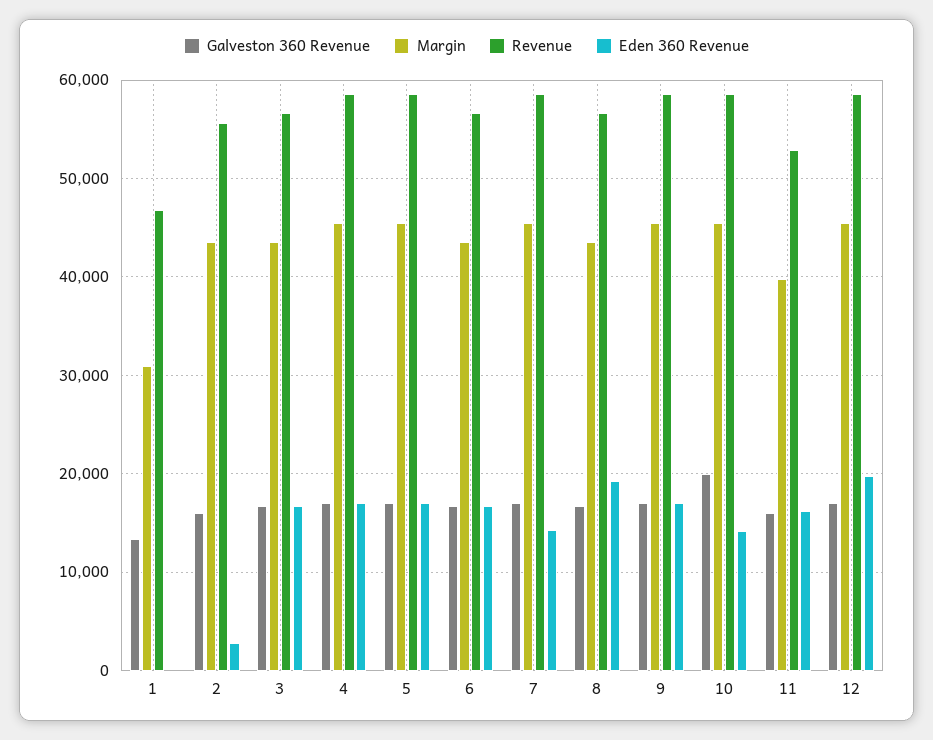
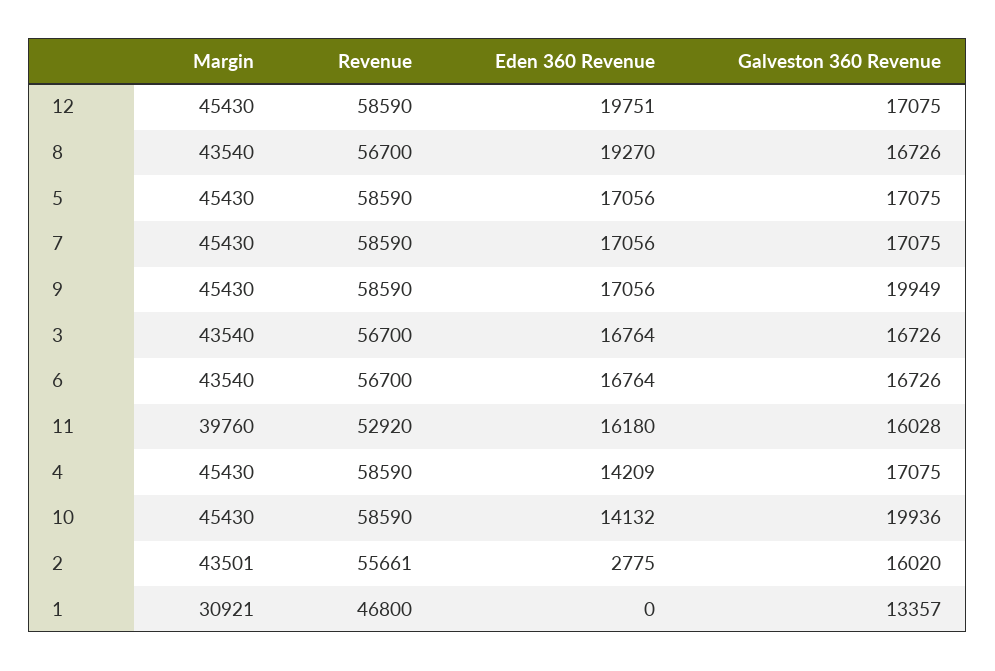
  {
    "Galveston 360 Revenue": {
      "1": 13357,
      "2": 16020,
      "3": 16726,
      "4": 17075,
      "5": 17075,
      "6": 16726,
      "7": 17075,
      "8": 16726,
-     "9": 17000,
+     "9": 19949,
      "10": 19936,
      "11": 16028,
      "12": 17075
    },
    "Margin": {
      "1": 30921,
      "2": 43501,
      "3": 43540,
      "4": 45430,
      "5": 45430,
      "6": 43540,
      "7": 45430,
      "8": 43540,
      "9": 45430,
      "10": 45430,
      "11": 39760,
      "12": 45430
    },
    "Revenue": {
      "1": 46800,
      "2": 55661,
      "3": 56700,
      "4": 58590,
      "5": 58590,
      "6": 56700,
      "7": 58590,
      "8": 56700,
      "9": 58590,
      "10": 58590,
      "11": 52920,
      "12": 58590
    },
    "Eden 360 Revenue": {
      "1": 0,
      "2": 2775,
      "3": 16764,
-     "4": 17000,
+     "4": 14209,
      "5": 17056,
      "6": 16764,
-     "7": 14000,
+     "7": 17056,
      "8": 19270,
      "9": 17056,
      "10": 14132,
      "11": 16180,
      "12": 19751
    }
  }

